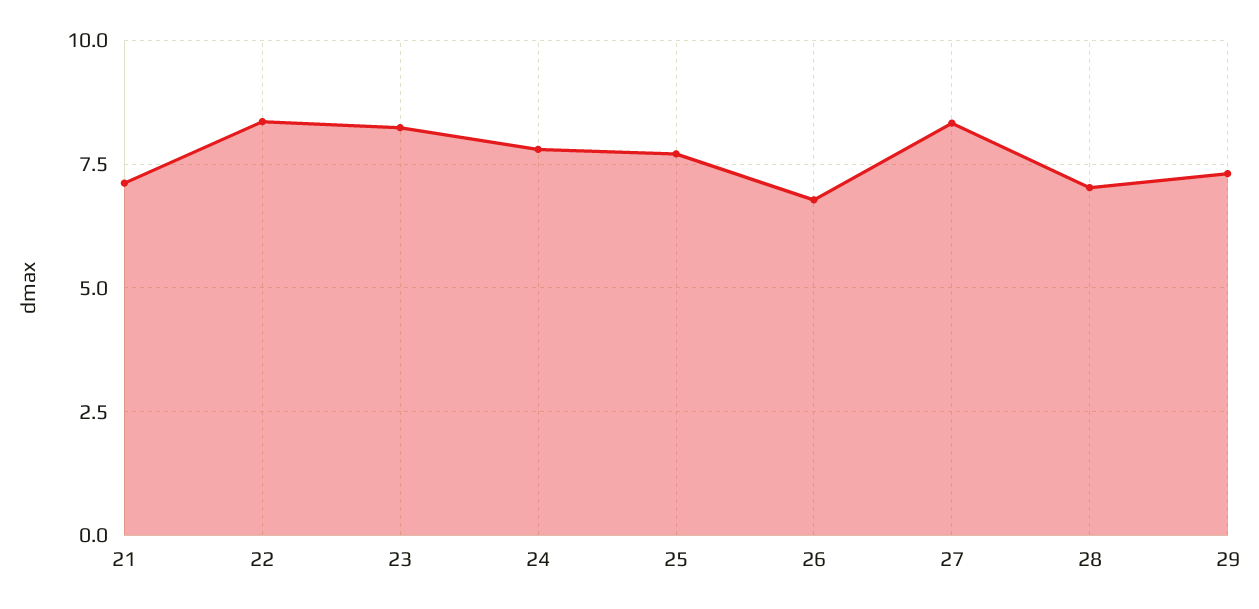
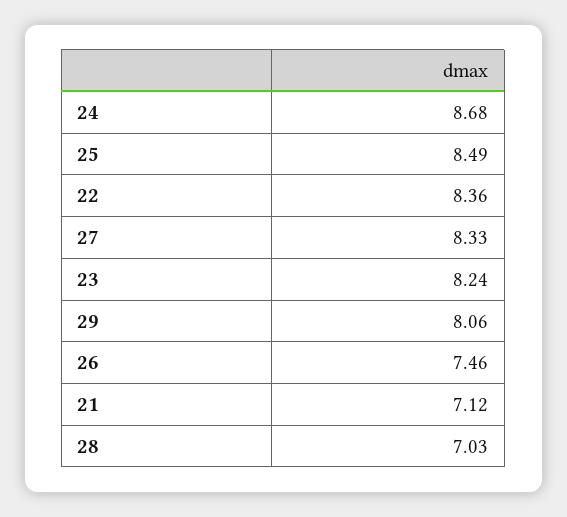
  {
    "21": 7.12,
    "22": 8.36,
    "23": 8.24,
-   "24": 7.75,
+   "24": 8.68,
-   "25": 7.75,
+   "25": 8.49,
-   "26": 6.75,
+   "26": 7.46,
    "27": 8.33,
    "28": 7.03,
-   "29": 7.25
+   "29": 8.06
  }

